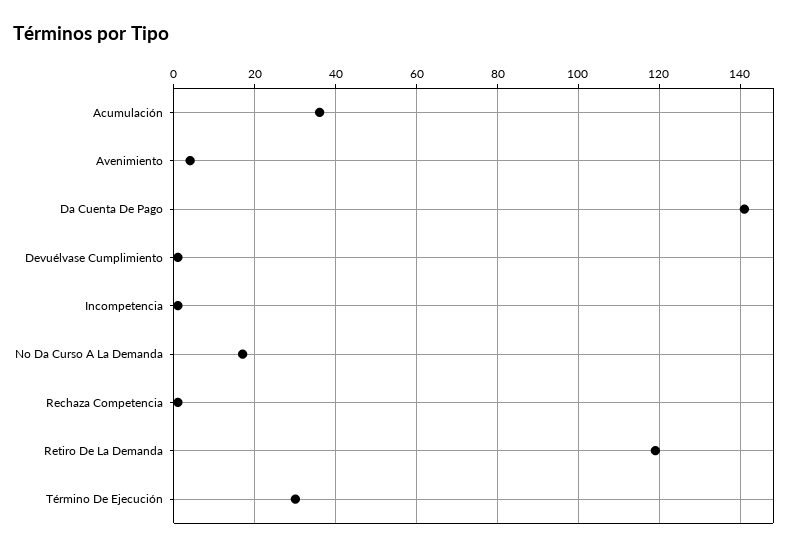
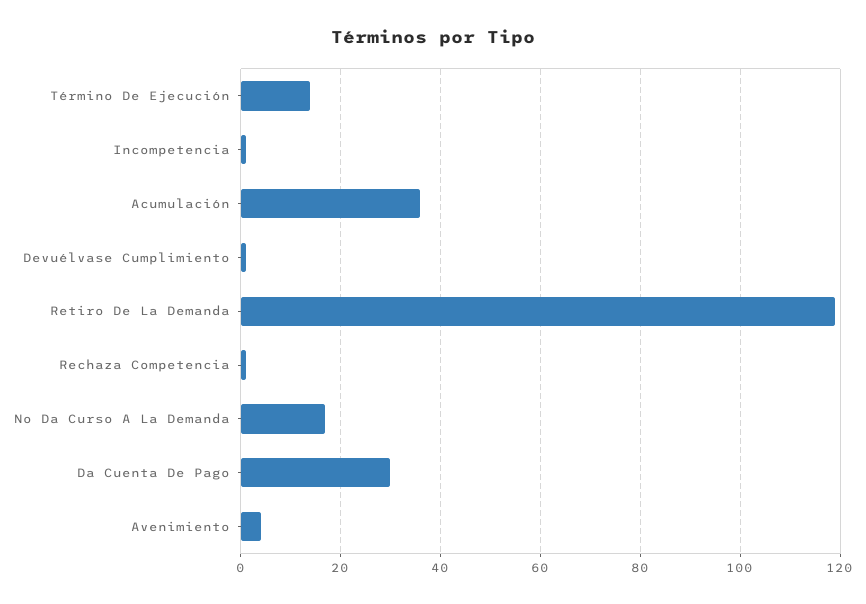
  {
    "Acumulación": 35,
    "Avenimiento": 5,
-   "Da Cuenta De Pago": 140,
+   "Da Cuenta De Pago": 30,
    "Devuélvase Cumplimiento": 0,
    "Incompetencia": 0,
    "No Da Curso A La Demanda": 15,
    "Rechaza Competencia": 0,
    "Retiro De La Demanda": 120,
-   "Término De Ejecución": 30
+   "Término De Ejecución": 15
  }

